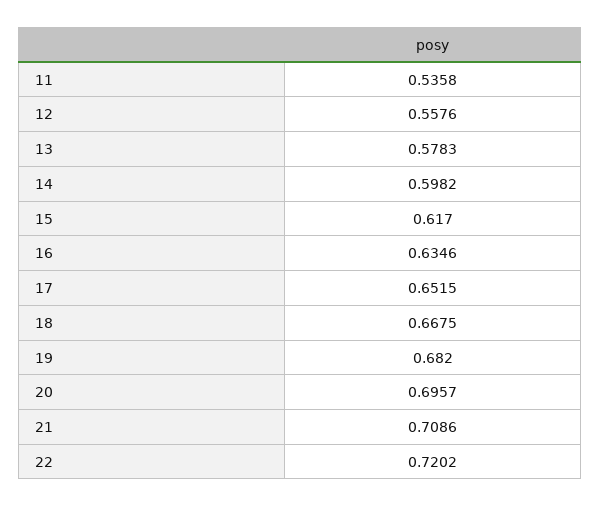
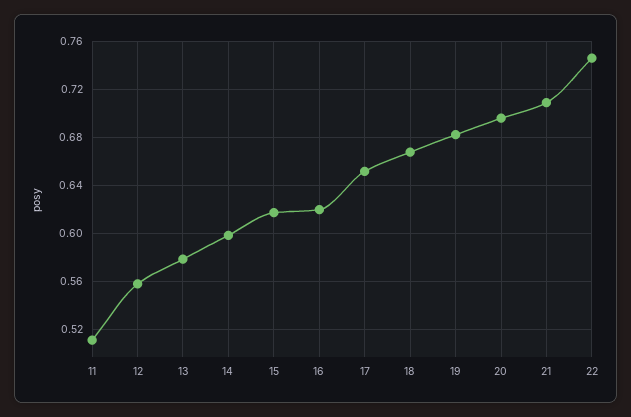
  {
-   "11": 0.5358,
+   "11": 0.51,
    "12": 0.5576,
    "13": 0.5783,
    "14": 0.5982,
    "15": 0.617,
-   "16": 0.6346,
+   "16": 0.62,
    "17": 0.6515,
    "18": 0.6675,
    "19": 0.682,
    "20": 0.6957,
    "21": 0.7086,
-   "22": 0.7202
+   "22": 0.745
  }

